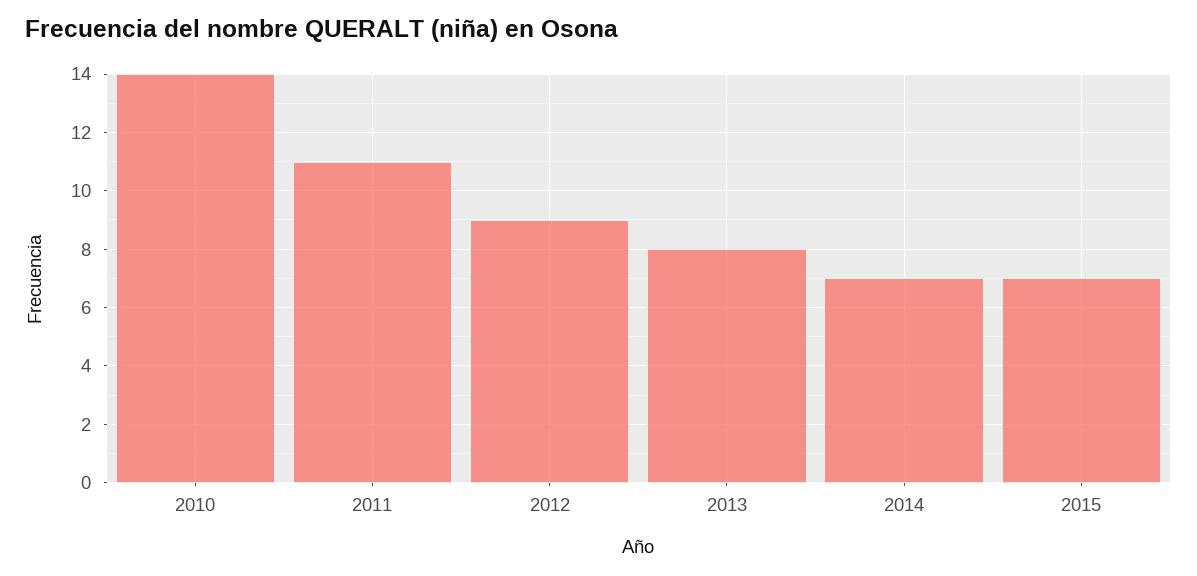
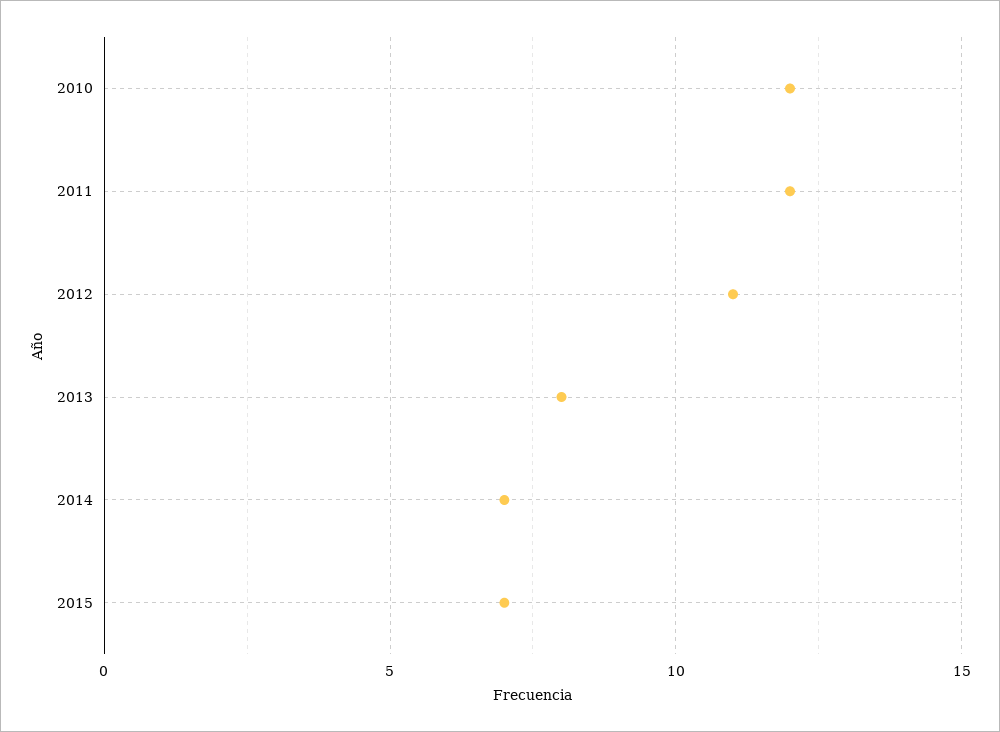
  {
-   "2010": 14,
+   "2010": 12,
-   "2011": 11,
+   "2011": 12,
-   "2012": 9,
+   "2012": 11,
    "2013": 8,
    "2014": 7,
    "2015": 7
  }

